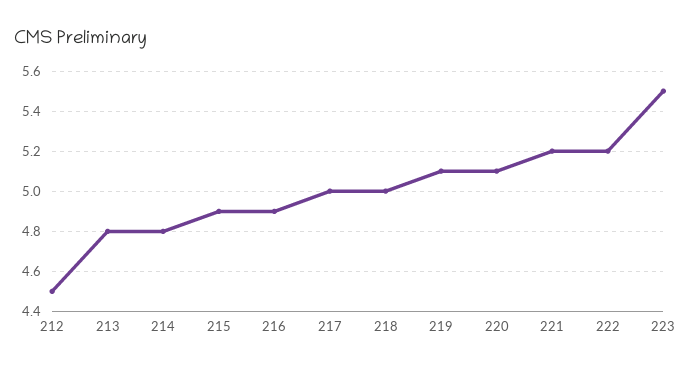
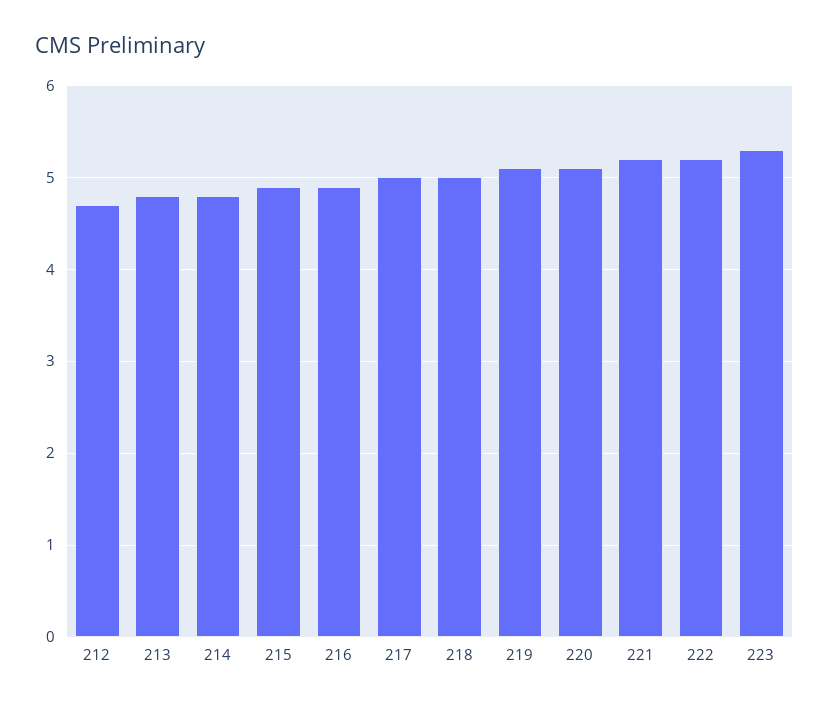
  {
-   "212": 4.5,
+   "212": 4.7,
    "213": 4.8,
    "214": 4.8,
    "215": 4.9,
    "216": 4.9,
    "217": 5,
    "218": 5,
    "219": 5.1,
    "220": 5.1,
    "221": 5.2,
    "222": 5.2,
-   "223": 5.5
+   "223": 5.3
  }

